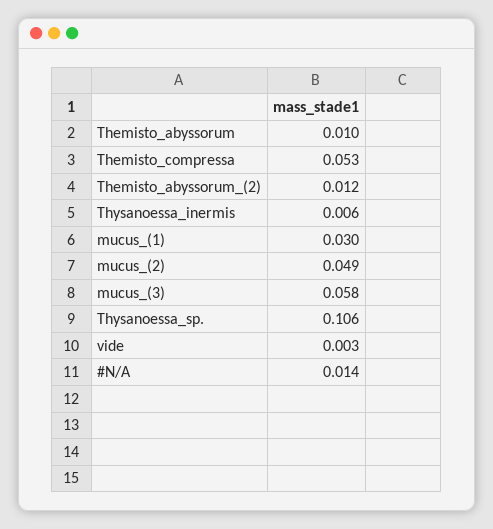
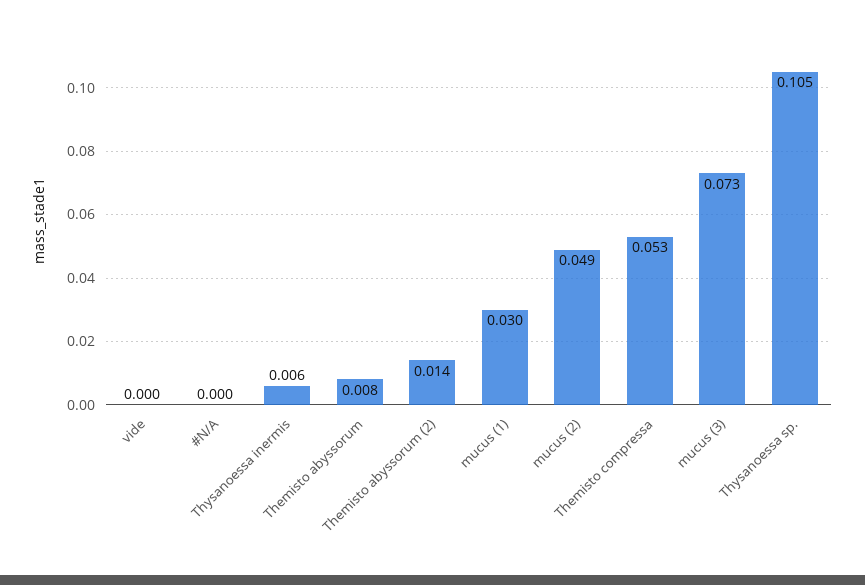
  {
-   "Themisto_abyssorum": 0.01,
+   "Themisto_abyssorum": 0.008,
    "Themisto_compressa": 0.053,
-   "Themisto_abyssorum_(2)": 0.012,
+   "Themisto_abyssorum_(2)": 0.014,
    "Thysanoessa_inermis": 0.006,
    "mucus_(1)": 0.03,
    "mucus_(2)": 0.049,
-   "mucus_(3)": 0.058,
+   "mucus_(3)": 0.073,
-   "Thysanoessa_sp.": 0.106,
+   "Thysanoessa_sp.": 0.105,
-   "vide": 0.003,
+   "vide": 0,
-   "#N/A": 0.014
+   "#N/A": 0
  }

